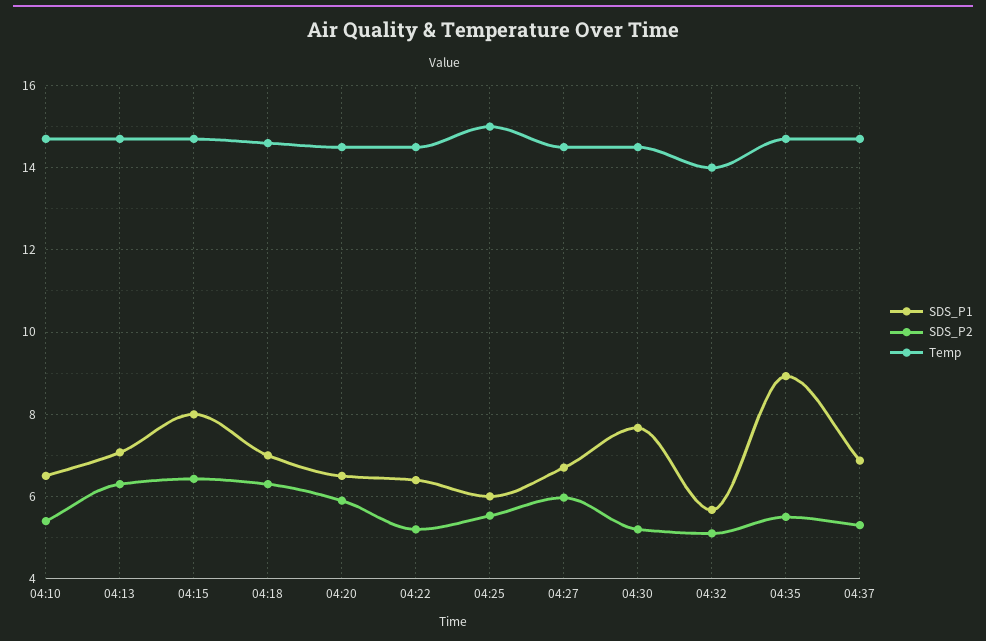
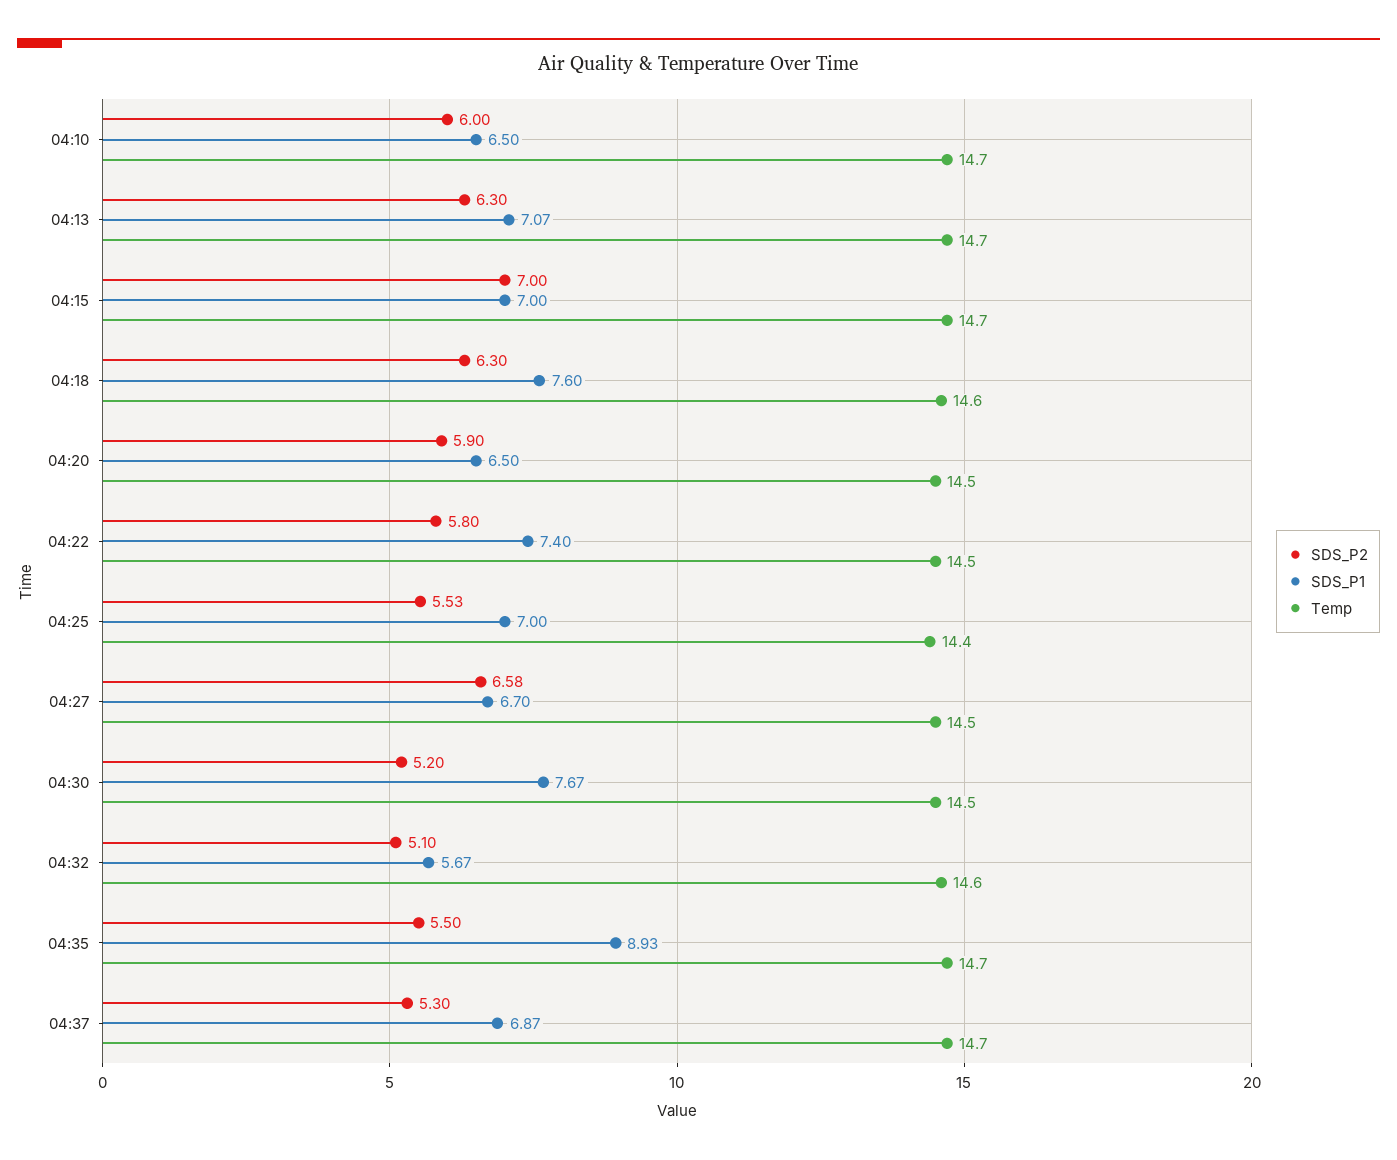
  {
    "SDS_P1": {
      "04:10": 6.5,
      "04:13": 7.07,
-     "04:15": 8,
+     "04:15": 7,
-     "04:18": 7,
+     "04:18": 7.6,
      "04:20": 6.5,
-     "04:22": 6.4,
+     "04:22": 7.4,
-     "04:25": 6,
+     "04:25": 7,
      "04:27": 6.7,
      "04:30": 7.67,
      "04:32": 5.67,
      "04:35": 8.93,
      "04:37": 6.87
    },
    "SDS_P2": {
-     "04:10": 5.4,
+     "04:10": 6,
      "04:13": 6.3,
-     "04:15": 6.4,
+     "04:15": 7,
      "04:18": 6.3,
      "04:20": 5.9,
-     "04:22": 5.2,
+     "04:22": 5.8,
      "04:25": 5.53,
-     "04:27": 6,
+     "04:27": 6.58,
      "04:30": 5.2,
      "04:32": 5.1,
      "04:35": 5.5,
      "04:37": 5.3
    },
    "Temp": {
      "04:10": 14.7,
      "04:13": 14.7,
      "04:15": 14.7,
      "04:18": 14.6,
      "04:20": 14.5,
      "04:22": 14.5,
-     "04:25": 15,
+     "04:25": 14.4,
      "04:27": 14.5,
      "04:30": 14.5,
-     "04:32": 14,
+     "04:32": 14.6,
      "04:35": 14.7,
      "04:37": 14.7
    }
  }

